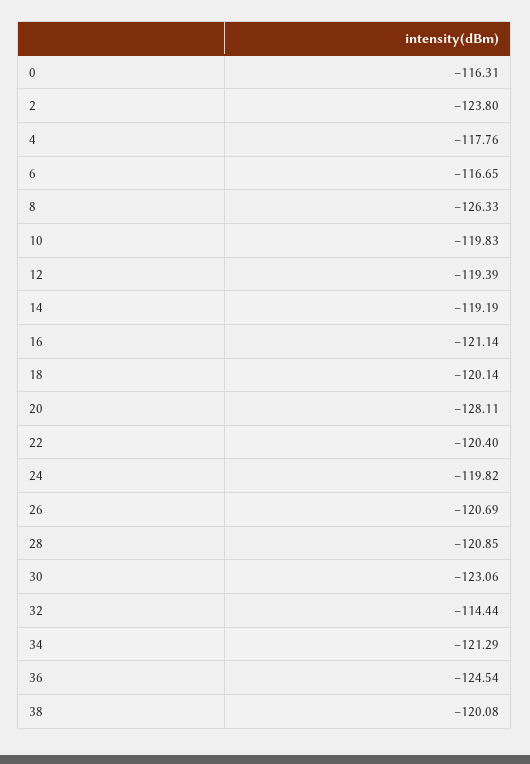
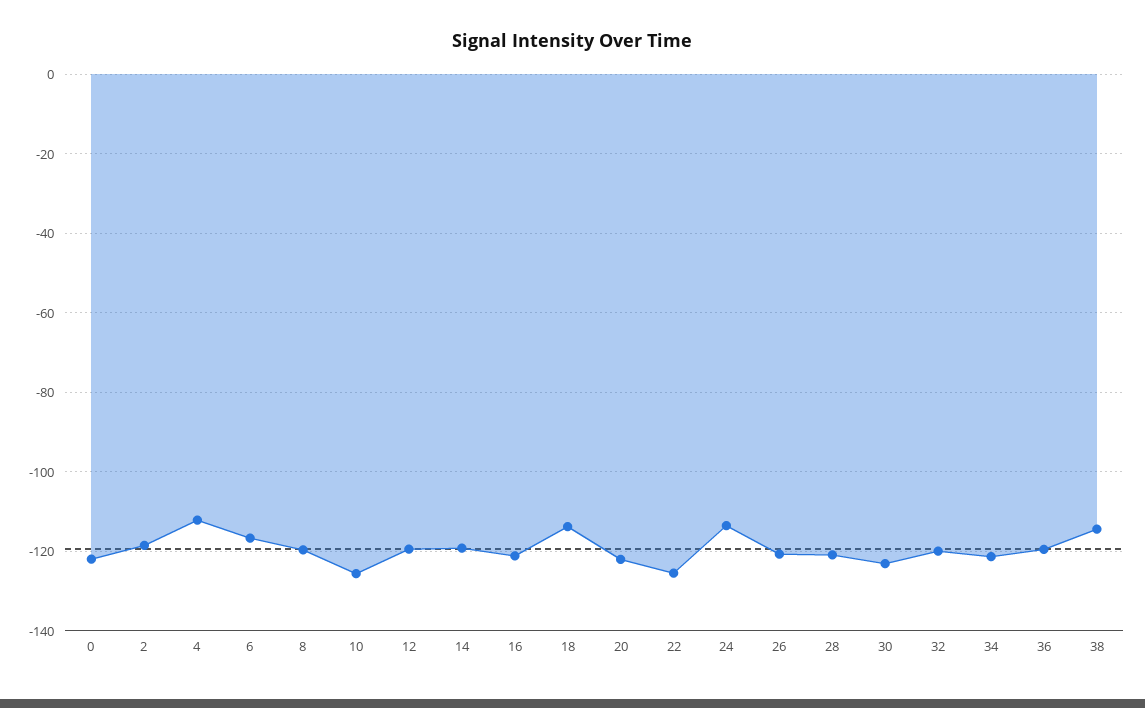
  {
-   "0": -116.31,
+   "0": -122,
-   "2": -123.8,
+   "2": -118,
-   "4": -117.76,
+   "4": -112,
    "6": -116.65,
-   "8": -126.33,
+   "8": -120,
-   "10": -119.83,
+   "10": -126,
    "12": -119.39,
    "14": -119.19,
    "16": -121.14,
-   "18": -120.14,
+   "18": -114,
-   "20": -128.11,
+   "20": -122,
-   "22": -120.4,
+   "22": -126,
-   "24": -119.82,
+   "24": -114,
    "26": -120.69,
    "28": -120.85,
    "30": -123.06,
-   "32": -114.44,
+   "32": -120,
    "34": -121.29,
-   "36": -124.54,
+   "36": -120,
-   "38": -120.08
+   "38": -114
  }

